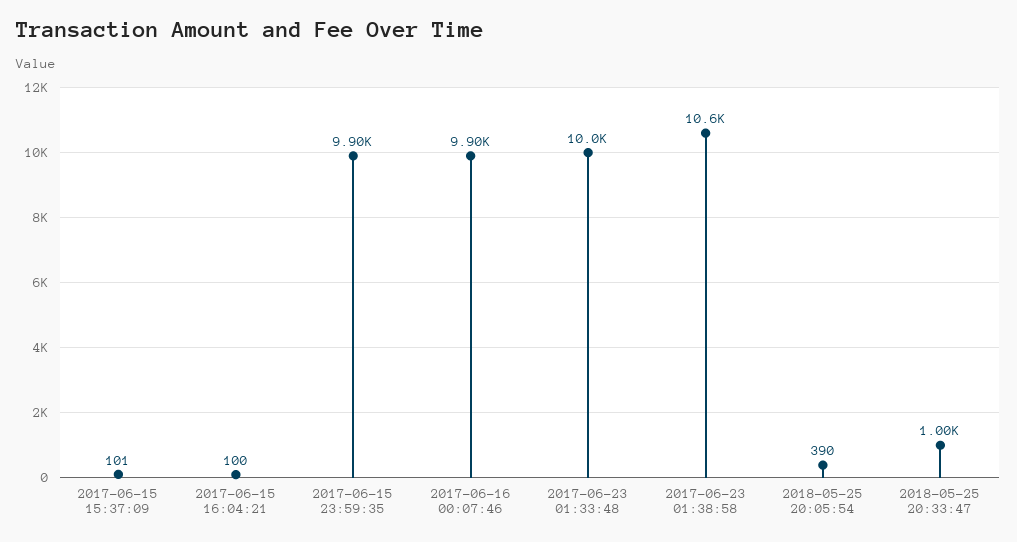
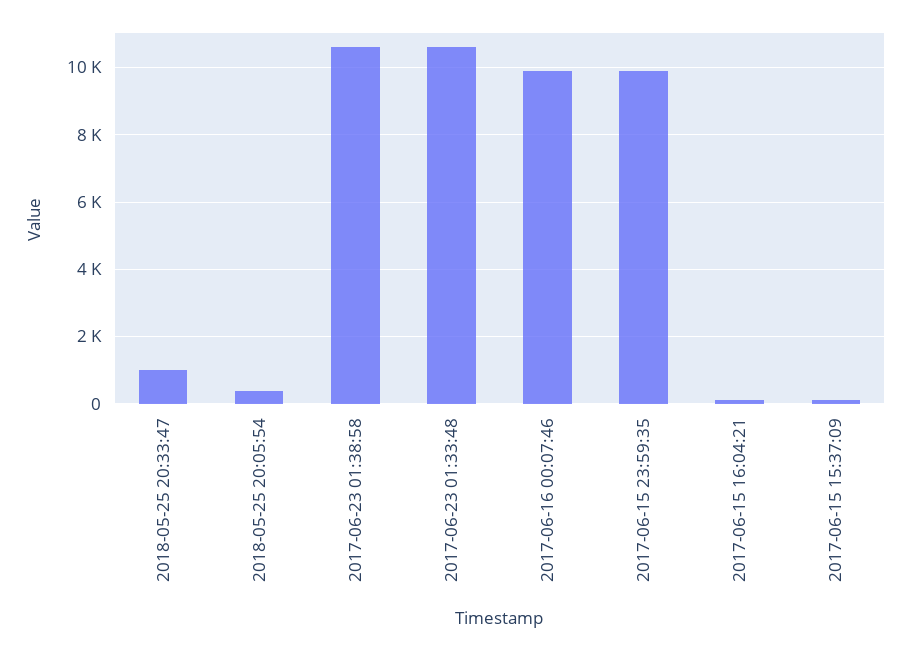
  {
    "2017-06-15 15:37:09": 101,
    "2017-06-15 16:04:21": 100,
    "2017-06-15 23:59:35": 9900,
    "2017-06-16 00:07:46": 9900,
-   "2017-06-23 01:33:48": 10000,
+   "2017-06-23 01:33:48": 10600,
    "2017-06-23 01:38:58": 10600,
    "2018-05-25 20:05:54": 390,
    "2018-05-25 20:33:47": 1000
  }

